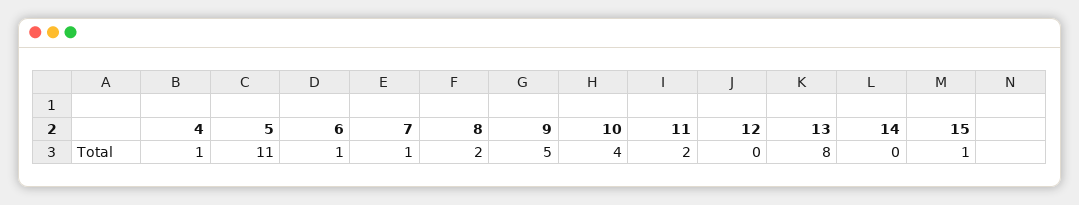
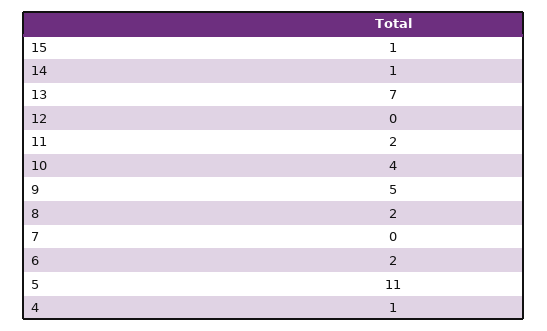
  {
    "4": 1,
    "5": 11,
-   "6": 1,
+   "6": 2,
-   "7": 1,
+   "7": 0,
    "8": 2,
    "9": 5,
    "10": 4,
    "11": 2,
    "12": 0,
-   "13": 8,
+   "13": 7,
-   "14": 0,
+   "14": 1,
    "15": 1
  }

